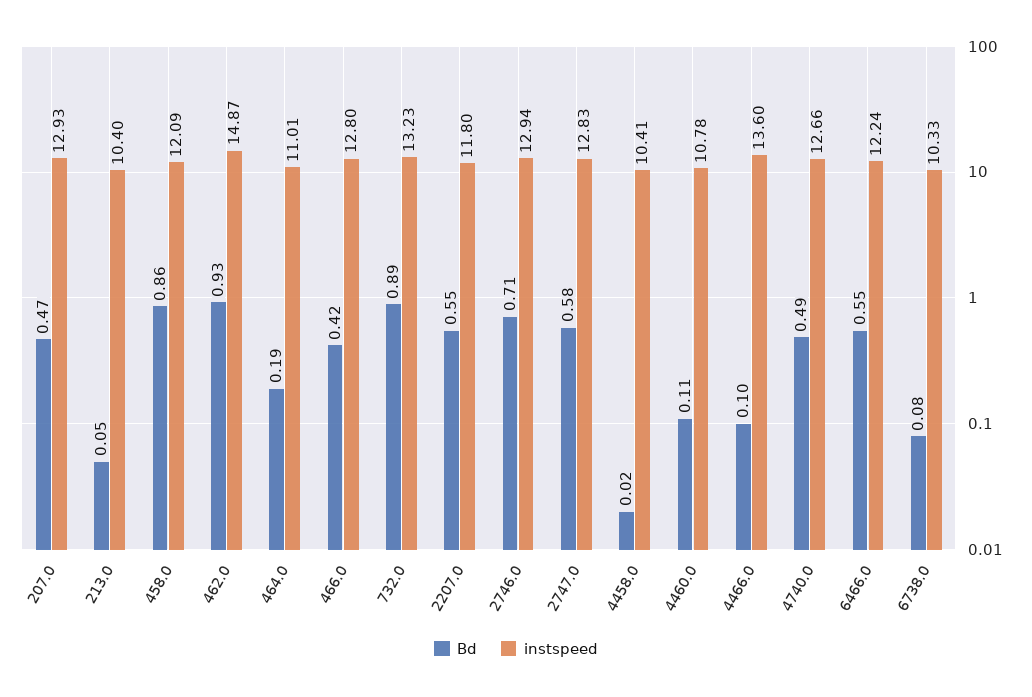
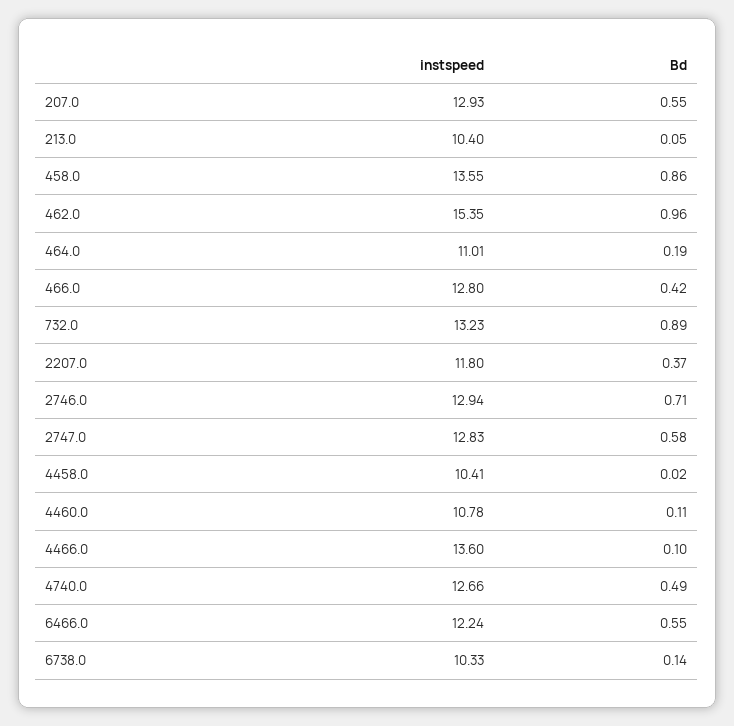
  {
    "Bd": {
-     "207.0": 0.47,
+     "207.0": 0.55,
      "213.0": 0.05,
      "458.0": 0.86,
-     "462.0": 0.93,
+     "462.0": 0.96,
      "464.0": 0.19,
      "466.0": 0.42,
      "732.0": 0.89,
-     "2207.0": 0.55,
+     "2207.0": 0.37,
      "2746.0": 0.71,
      "2747.0": 0.58,
      "4458.0": 0.02,
      "4460.0": 0.11,
      "4466.0": 0.1,
      "4740.0": 0.49,
      "6466.0": 0.55,
-     "6738.0": 0.08
+     "6738.0": 0.14
    },
    "instspeed": {
      "207.0": 12.93,
      "213.0": 10.4,
-     "458.0": 12.09,
+     "458.0": 13.55,
-     "462.0": 14.87,
+     "462.0": 15.35,
      "464.0": 11.01,
      "466.0": 12.8,
      "732.0": 13.23,
      "2207.0": 11.8,
      "2746.0": 12.94,
      "2747.0": 12.83,
      "4458.0": 10.41,
      "4460.0": 10.78,
      "4466.0": 13.6,
      "4740.0": 12.66,
      "6466.0": 12.24,
      "6738.0": 10.33
    }
  }

